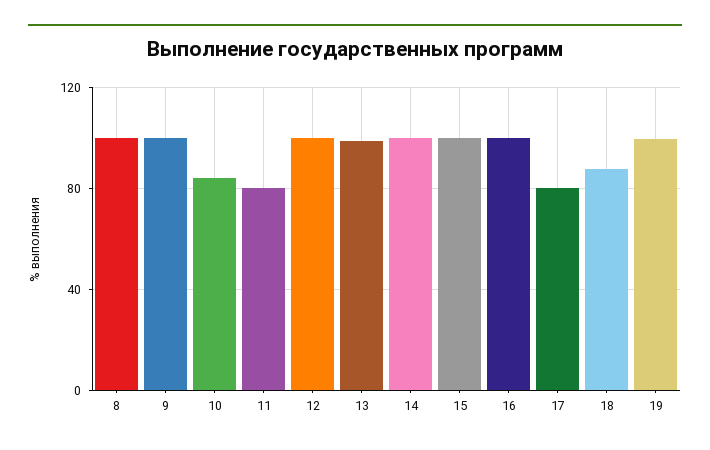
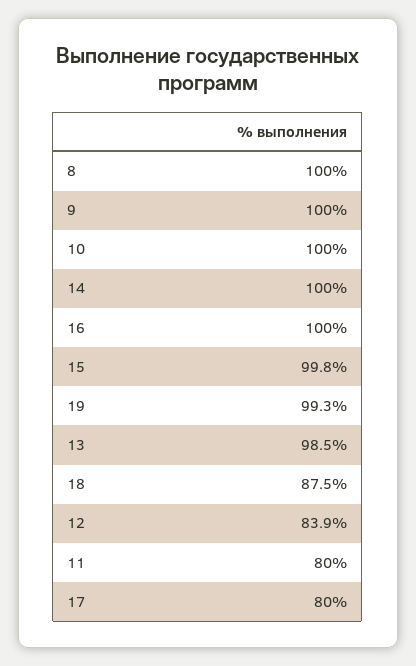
  {
    "8": 100,
    "9": 100,
-   "10": 85,
+   "10": 100,
    "11": 80,
-   "12": 100,
+   "12": 83.9,
    "13": 98.5,
    "14": 100,
    "15": 99.8,
    "16": 100,
    "17": 80,
    "18": 87.5,
    "19": 99.3
  }

